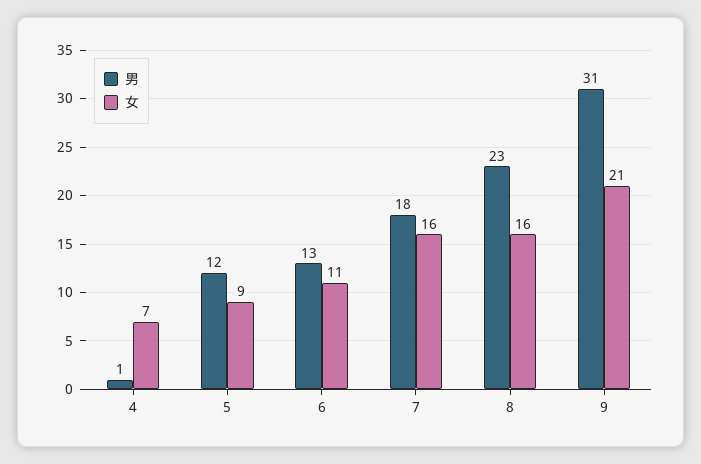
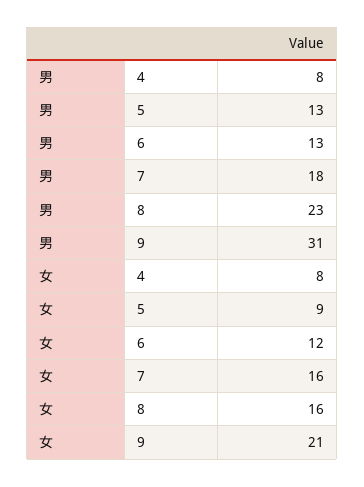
  {
    "男": {
-     "4": 1,
+     "4": 8,
-     "5": 12,
+     "5": 13,
      "6": 13,
      "7": 18,
      "8": 23,
      "9": 31
    },
    "女": {
-     "4": 7,
+     "4": 8,
      "5": 9,
-     "6": 11,
+     "6": 12,
      "7": 16,
      "8": 16,
      "9": 21
    }
  }

